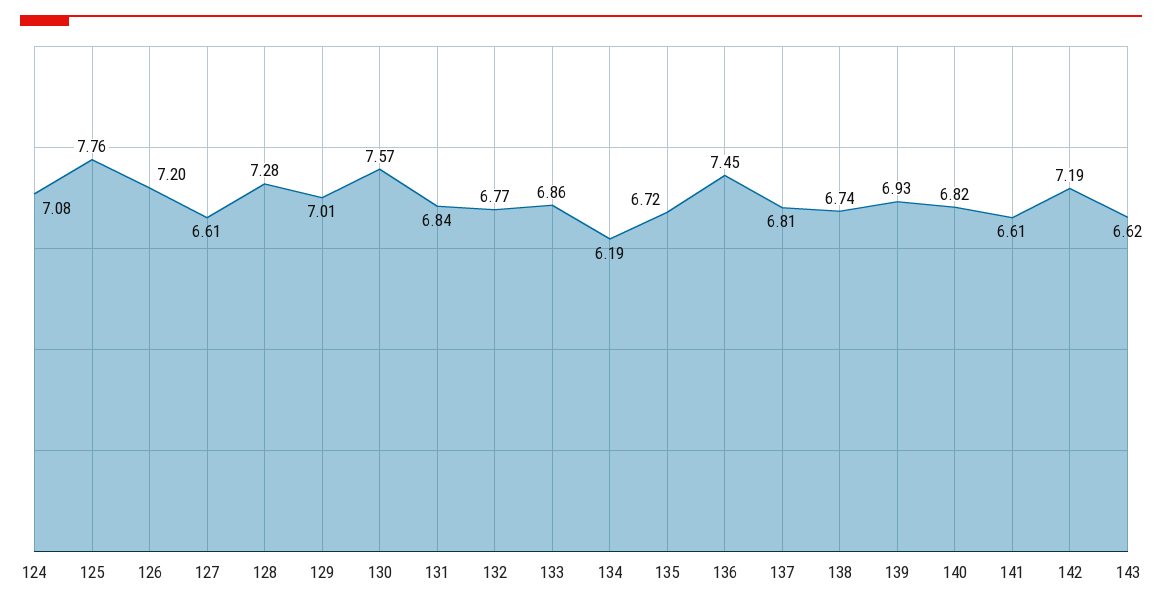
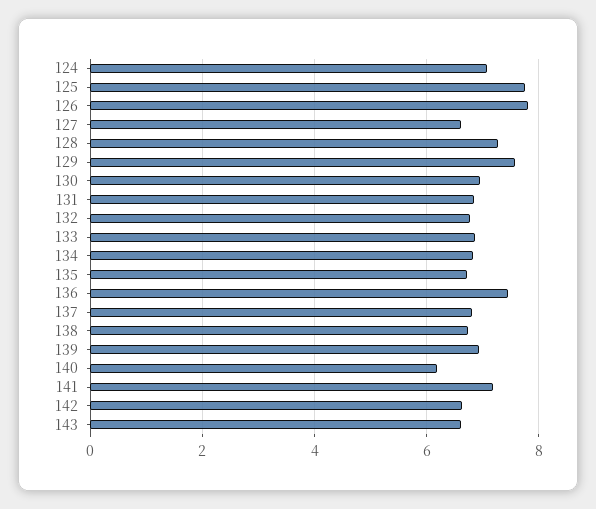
  {
    "124": 7.08,
    "125": 7.76,
-   "126": 7.2,
+   "126": 7.8,
    "127": 6.61,
    "128": 7.28,
-   "129": 7.01,
+   "129": 7.6,
-   "130": 7.57,
+   "130": 7,
    "131": 6.84,
    "132": 6.77,
    "133": 6.86,
-   "134": 6.19,
+   "134": 6.8,
    "135": 6.72,
    "136": 7.45,
    "137": 6.81,
    "138": 6.74,
    "139": 6.93,
-   "140": 6.82,
+   "140": 6.2,
-   "141": 6.61,
+   "141": 7.2,
-   "142": 7.19,
+   "142": 6.6,
    "143": 6.62
  }

